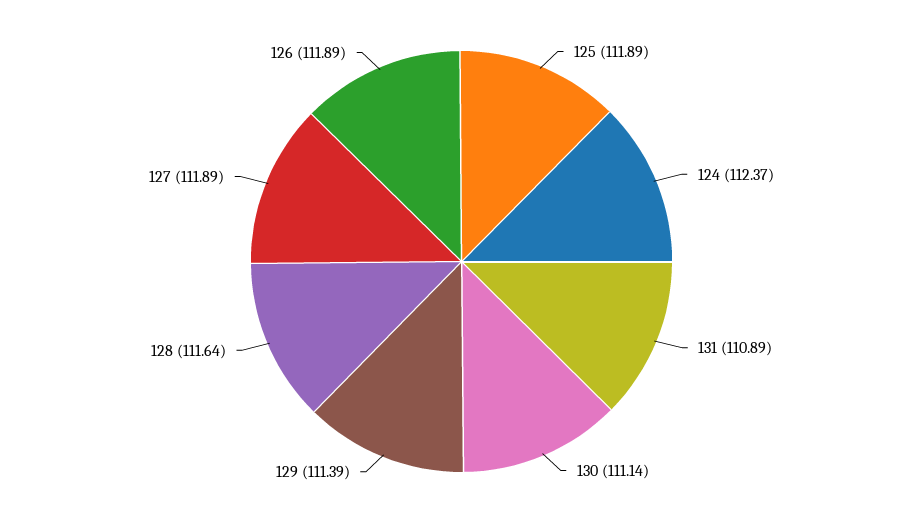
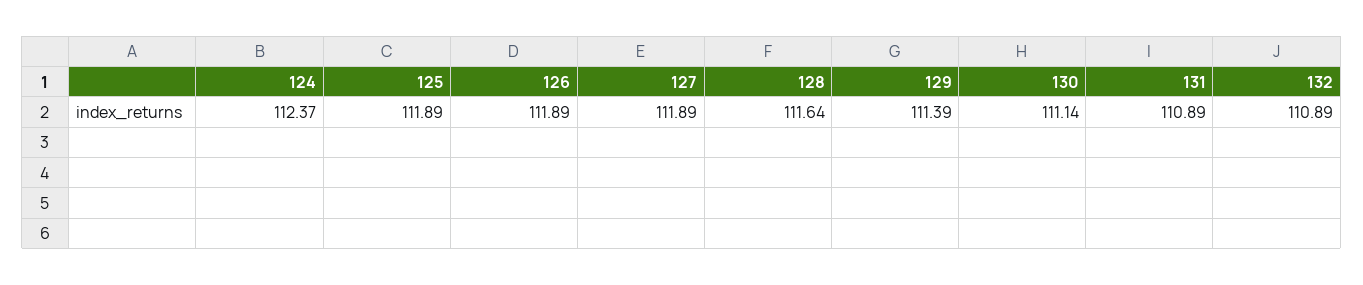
  {
    "125": 111.89,
    "124": 112.37,
    "131": 110.89,
    "130": 111.14,
    "129": 111.39,
    "128": 111.64,
    "127": 111.89,
-   "126": 111.89
+   "126": 111.89,
+   "132": 110.89
  }

